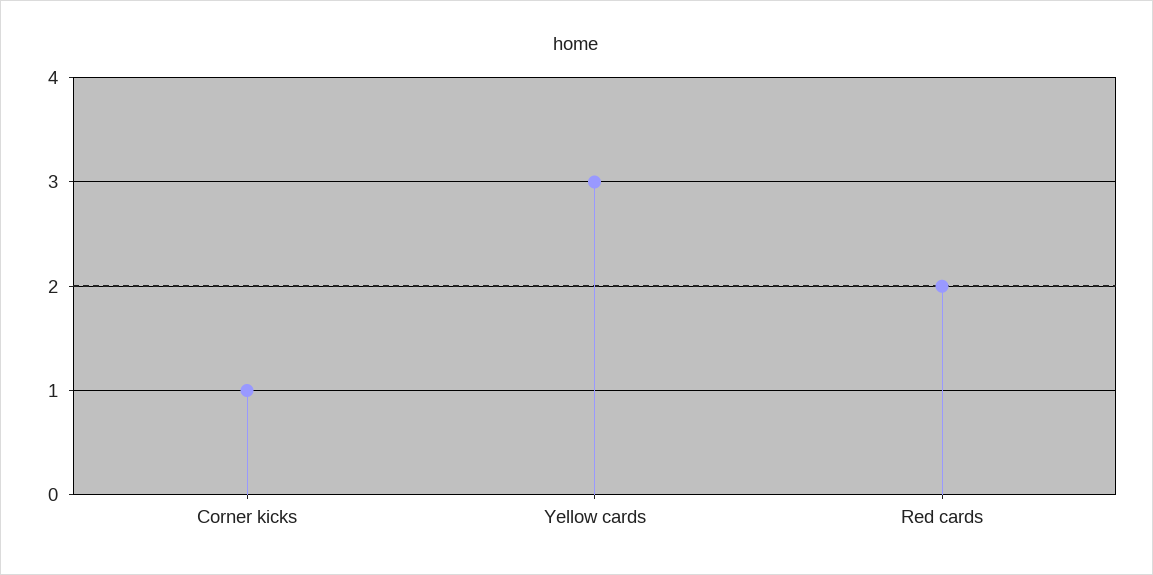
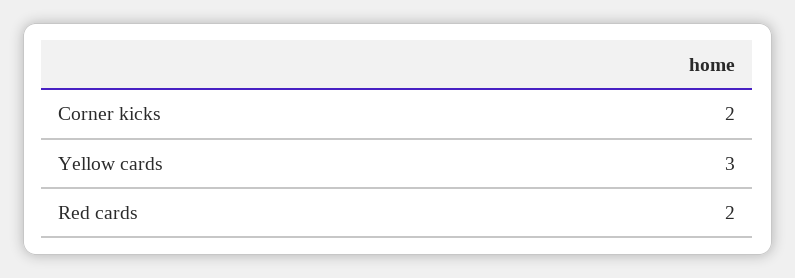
  {
-   "Corner kicks": 1,
+   "Corner kicks": 2,
    "Yellow cards": 3,
    "Red cards": 2
  }

